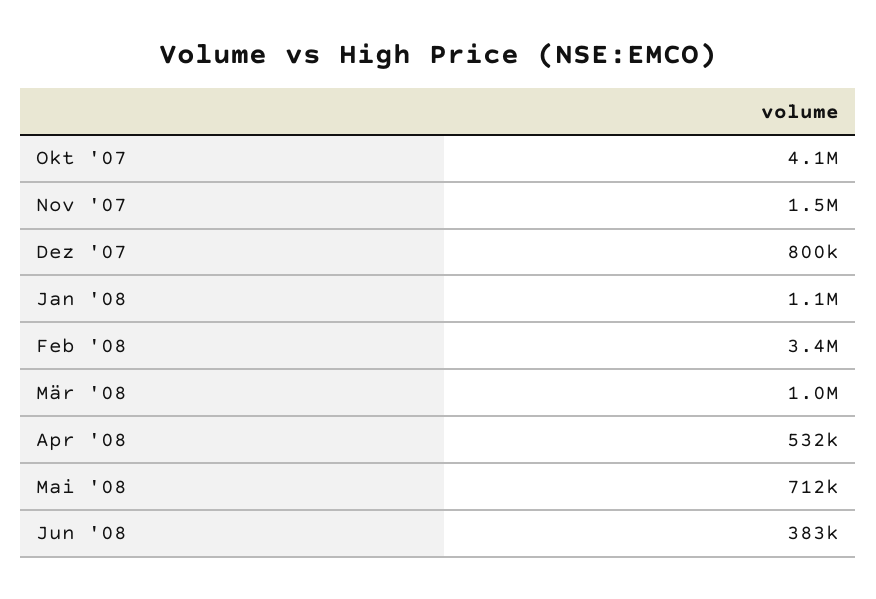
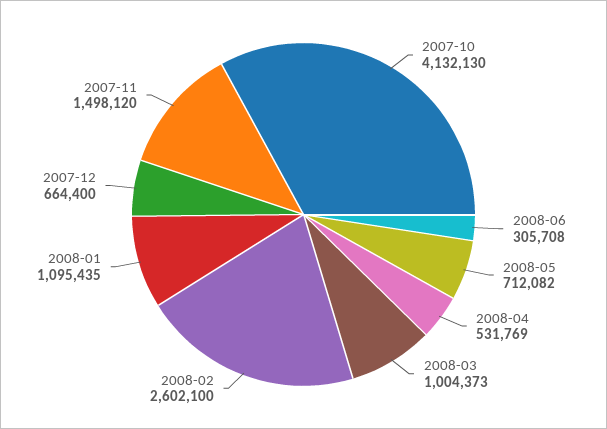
  {
    "Okt '07": 4132130,
    "Nov '07": 1498120,
-   "Dez '07": 800000,
+   "Dez '07": 664400,
    "Jan '08": 1095435,
-   "Feb '08": 3400000,
+   "Feb '08": 2602100,
    "Mär '08": 1004373,
    "Apr '08": 531769,
    "Mai '08": 712082,
-   "Jun '08": 383000
+   "Jun '08": 305708
  }

